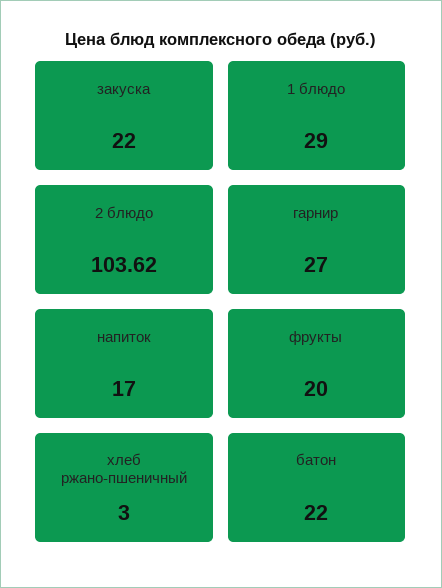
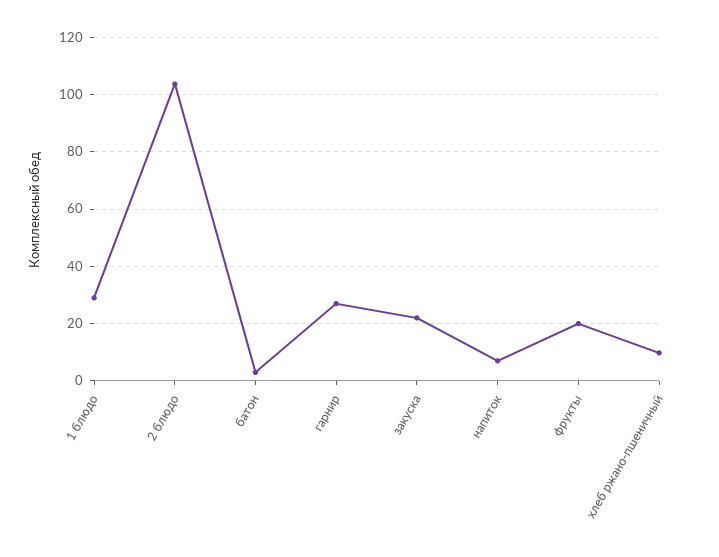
  {
    "закуска": 22,
    "1 блюдо": 29,
    "2 блюдо": 103.62,
    "гарнир": 27,
-   "напиток": 17,
+   "напиток": 7.5,
    "фрукты": 20,
-   "хлеб ржано-пшеничный": 3,
+   "хлеб ржано-пшеничный": 10,
-   "батон": 22
+   "батон": 2.5
  }

